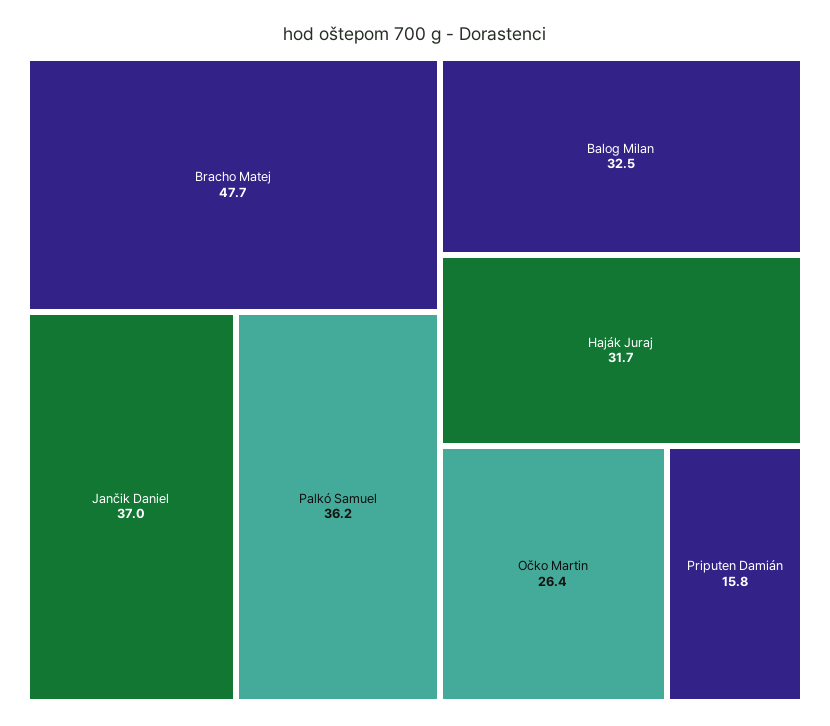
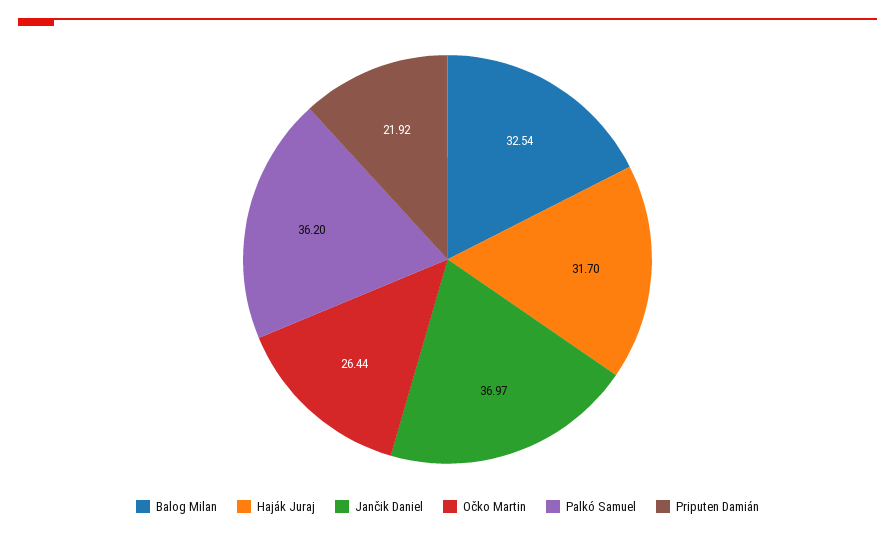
  {
-   "Bracho Matej": 47.7,
    "Jančik Daniel": 36.97,
    "Palkó Samuel": 36.2,
    "Balog Milan": 32.54,
    "Haják Juraj": 31.7,
    "Očko Martin": 26.44,
-   "Priputen Damián": 15.8
+   "Priputen Damián": 21.92
  }

